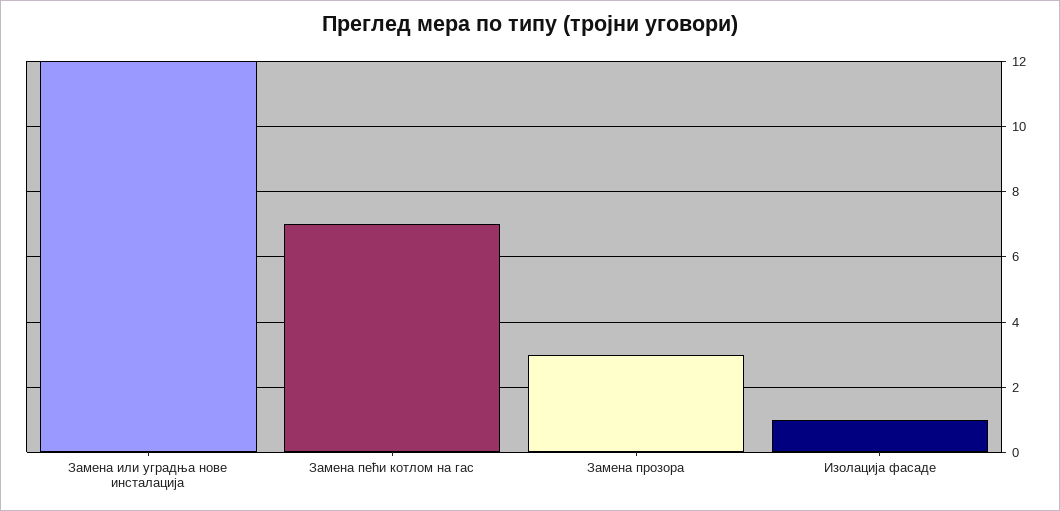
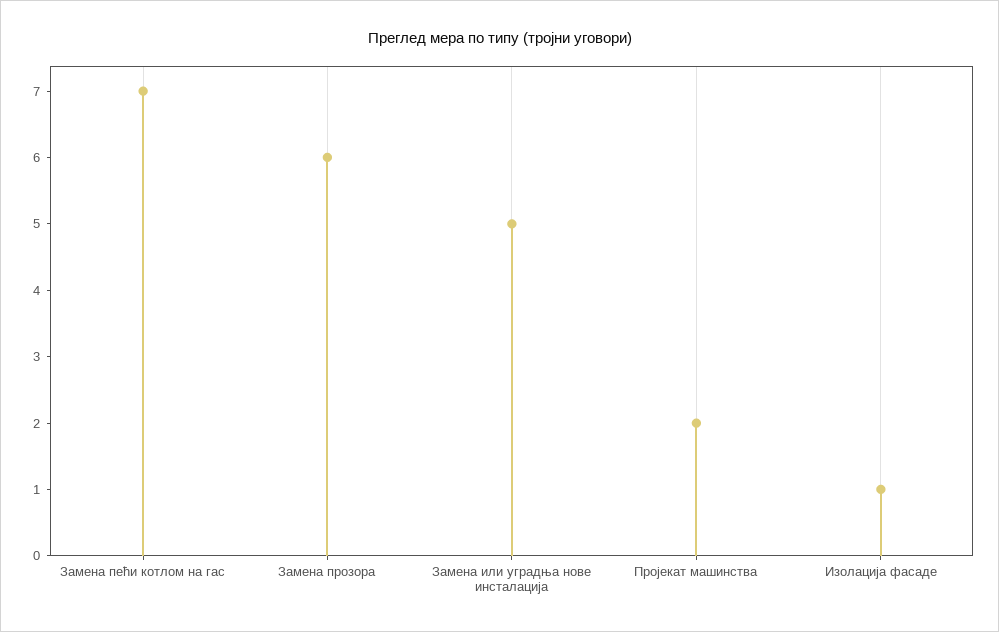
  {
-   "Замена или уградња нове инсталација": 12,
+   "Замена или уградња нове инсталација": 5,
    "Замена пећи котлом на гас": 7,
-   "Замена прозора": 3,
+   "Замена прозора": 6,
-   "Изолација фасаде": 1
+   "Изолација фасаде": 1,
+   "Пројекат машинства": 2
  }

